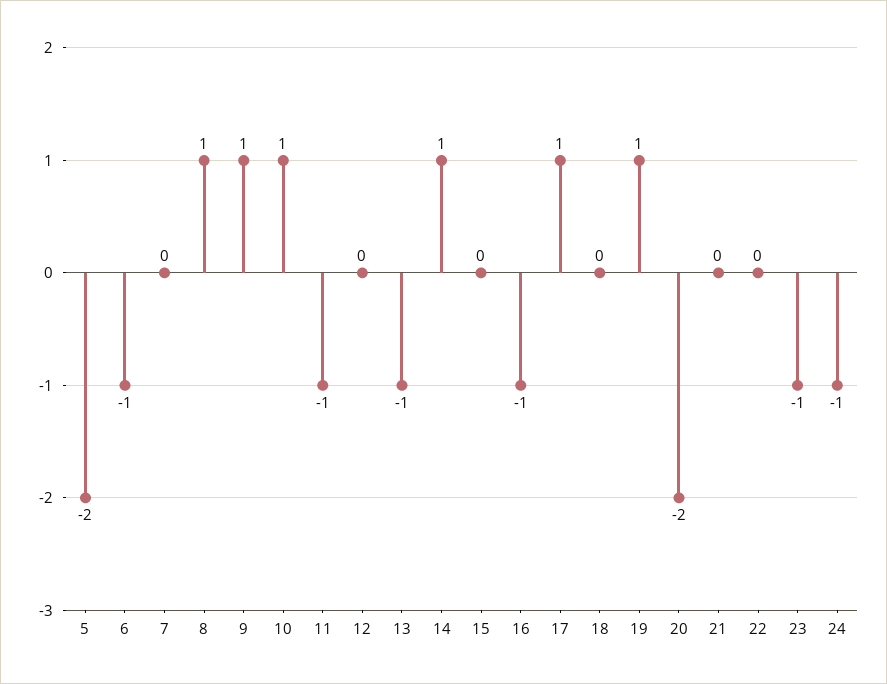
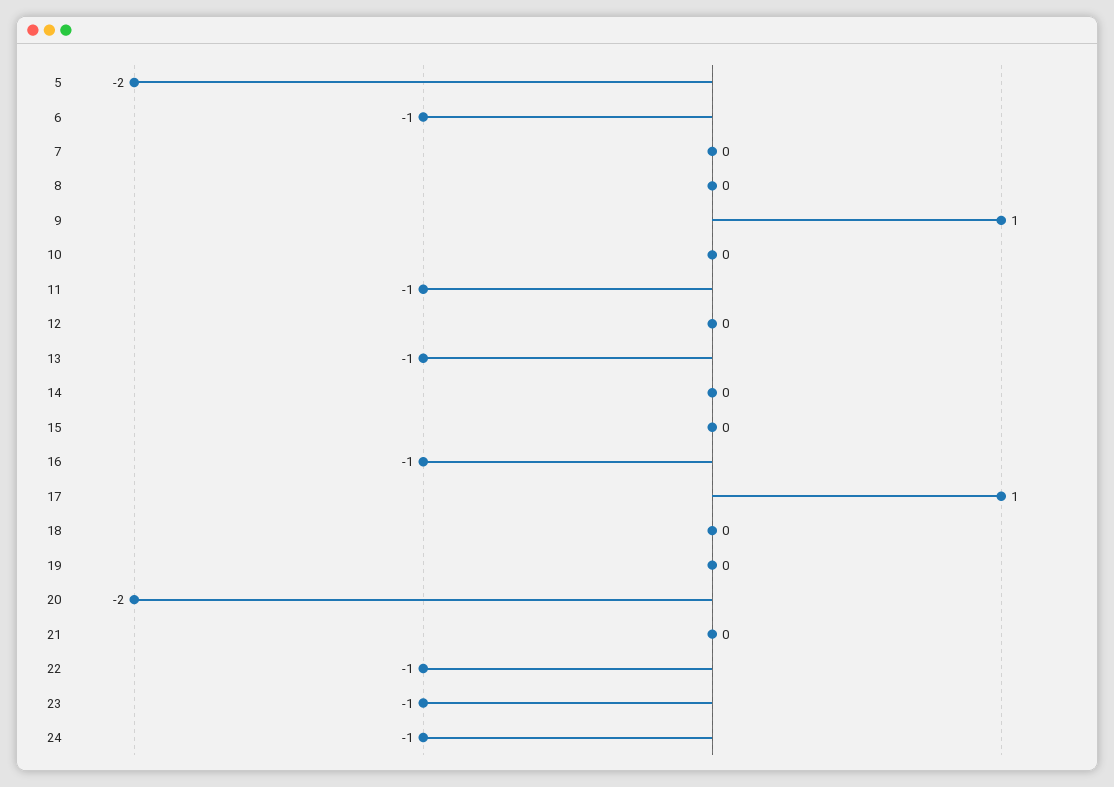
  {
    "5": -2,
    "6": -1,
    "7": 0,
-   "8": 1,
+   "8": 0,
    "9": 1,
-   "10": 1,
+   "10": 0,
    "11": -1,
    "12": 0,
    "13": -1,
-   "14": 1,
+   "14": 0,
    "15": 0,
    "16": -1,
    "17": 1,
    "18": 0,
-   "19": 1,
+   "19": 0,
    "20": -2,
    "21": 0,
-   "22": 0,
+   "22": -1,
    "23": -1,
    "24": -1
  }

